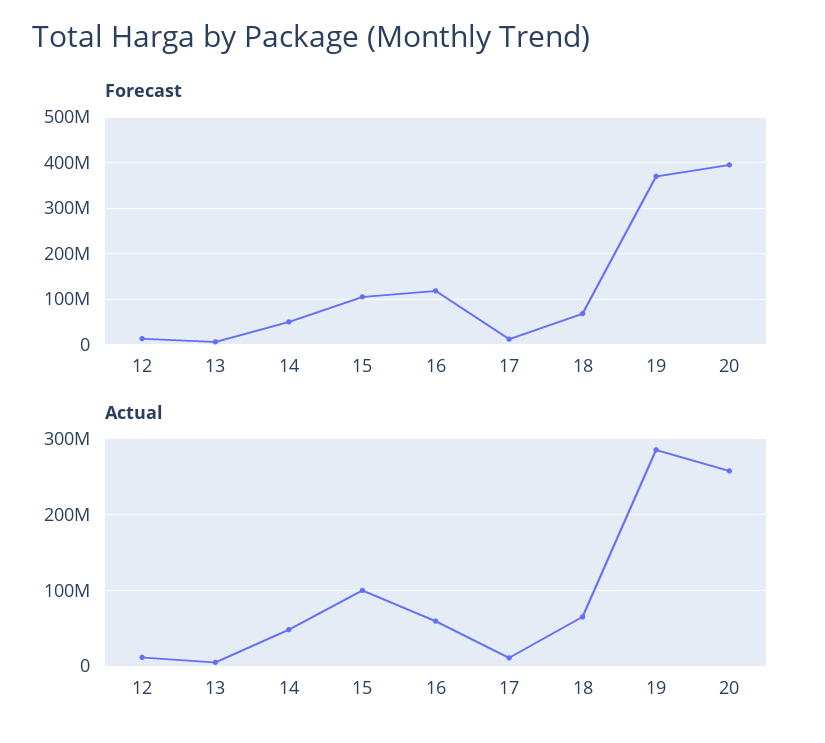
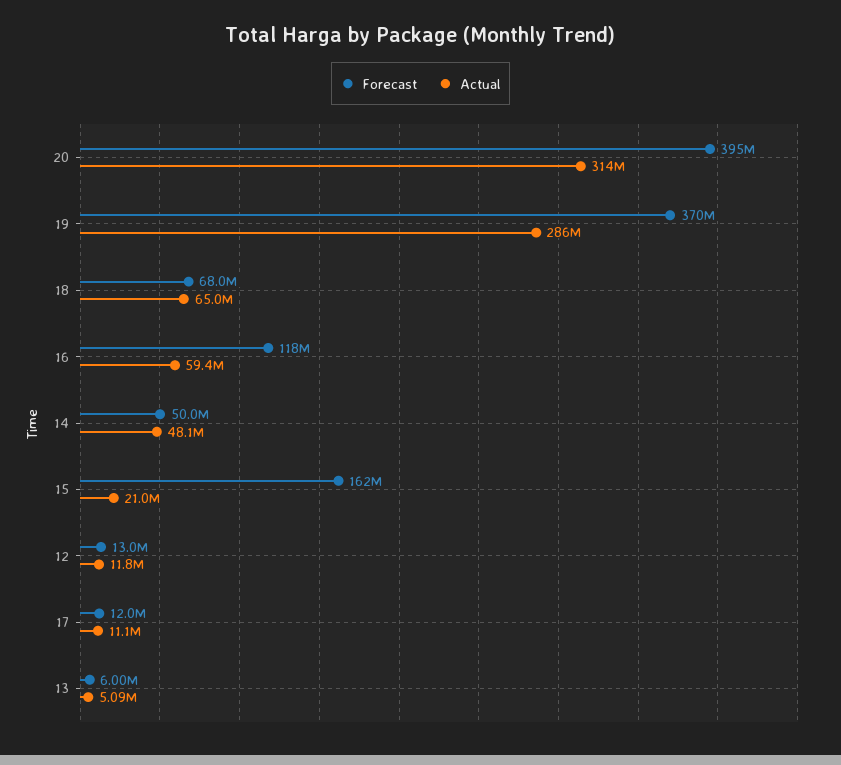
  {
    "Forecast": {
      "12": 13000000,
      "13": 6000000,
      "14": 50000000,
-     "15": 100000000,
+     "15": 162000000,
      "16": 118000000,
      "17": 12000000,
      "18": 68000000,
      "19": 370000000,
      "20": 395000000
    },
    "Actual": {
      "12": 11800000,
      "13": 5090000,
      "14": 48100000,
-     "15": 100000000,
+     "15": 21000000,
      "16": 59400000,
      "17": 11100000,
      "18": 65000000,
      "19": 286000000,
-     "20": 260000000
+     "20": 314000000
    }
  }

